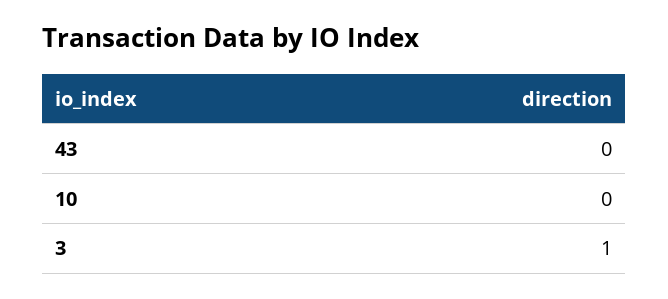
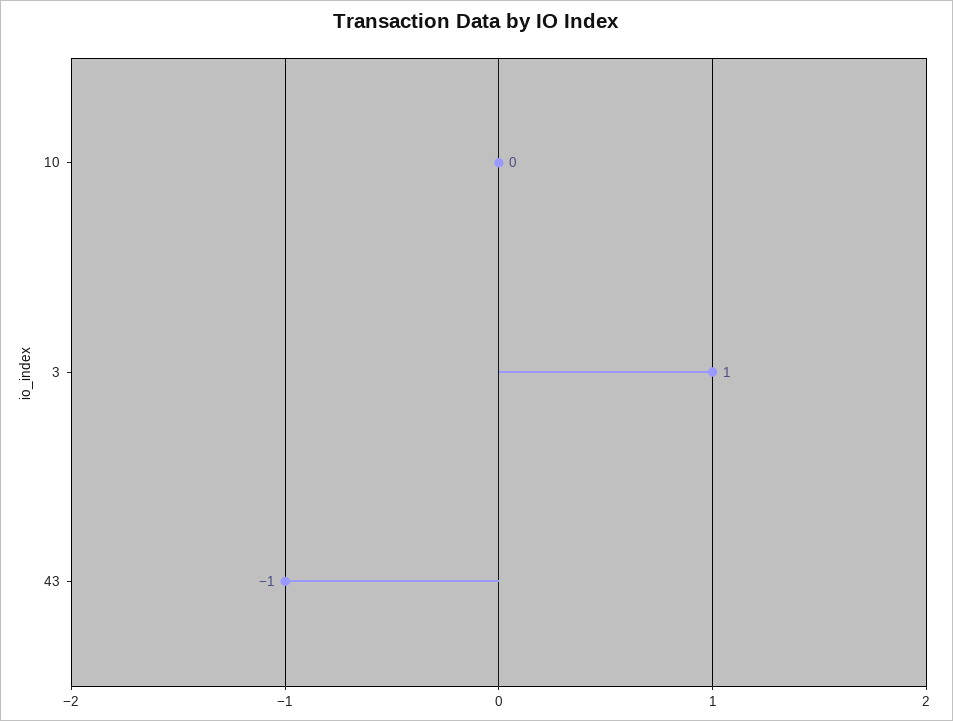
  {
-   "43": 0,
+   "43": -1,
    "10": 0,
    "3": 1
  }

